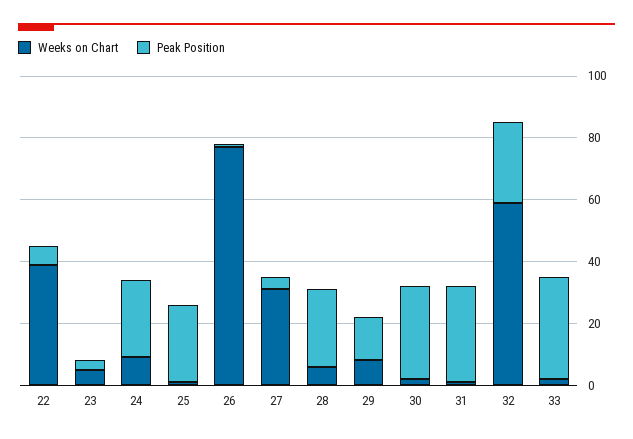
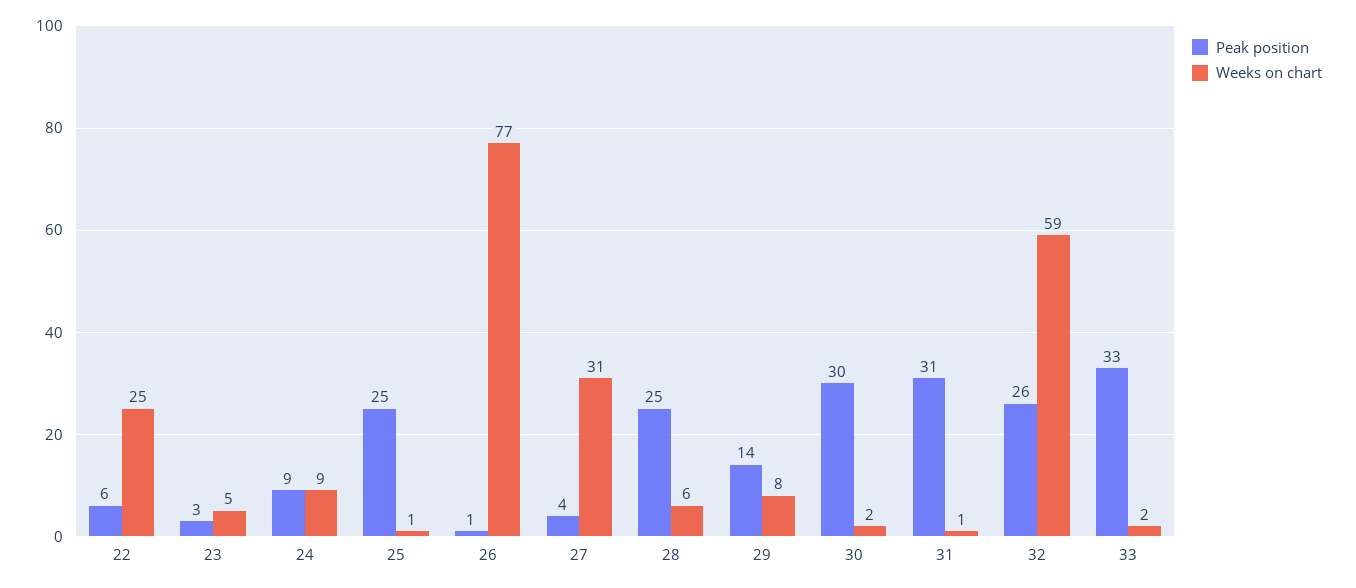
  {
    "Weeks on Chart": {
-     "22": 40,
+     "22": 25,
      "23": 5,
      "24": 9,
      "25": 1,
      "26": 77,
      "27": 31,
      "28": 6,
      "29": 8,
      "30": 2,
      "31": 1,
      "32": 59,
      "33": 2
    },
    "Peak Position": {
      "22": 6,
      "23": 3,
-     "24": 25,
+     "24": 9,
      "25": 25,
      "26": 1,
      "27": 4,
      "28": 25,
      "29": 14,
      "30": 30,
      "31": 31,
      "32": 26,
      "33": 33
    }
  }

